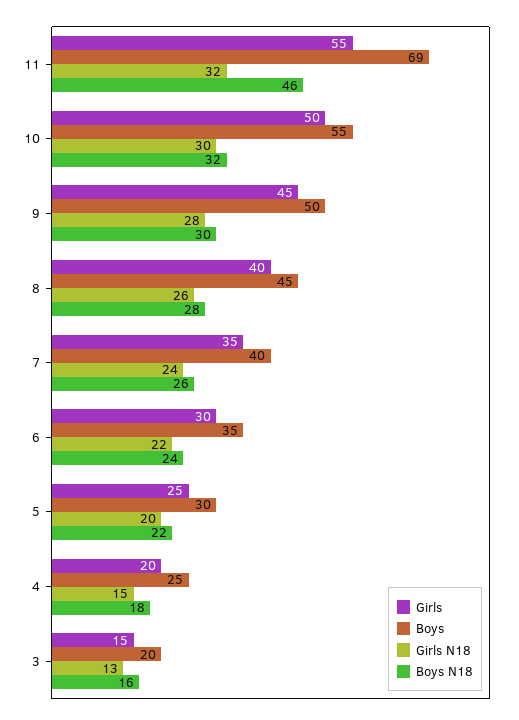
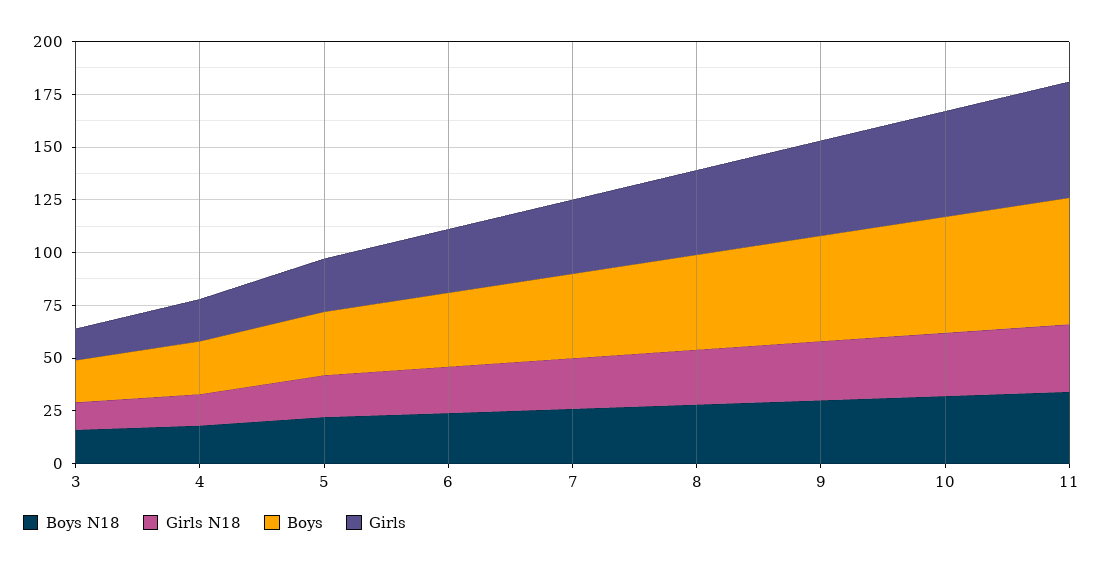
  {
    "Girls": {
      "11": 55,
      "10": 50,
      "9": 45,
      "8": 40,
      "7": 35,
      "6": 30,
      "5": 25,
      "4": 20,
      "3": 15
    },
    "Boys": {
-     "11": 69,
+     "11": 60,
      "10": 55,
      "9": 50,
      "8": 45,
      "7": 40,
      "6": 35,
      "5": 30,
      "4": 25,
      "3": 20
    },
    "Girls N18": {
      "11": 32,
      "10": 30,
      "9": 28,
      "8": 26,
      "7": 24,
      "6": 22,
      "5": 20,
      "4": 15,
      "3": 13
    },
    "Boys N18": {
-     "11": 46,
+     "11": 35,
      "10": 32,
      "9": 30,
      "8": 28,
      "7": 26,
      "6": 24,
      "5": 22,
      "4": 18,
      "3": 16
    }
  }

